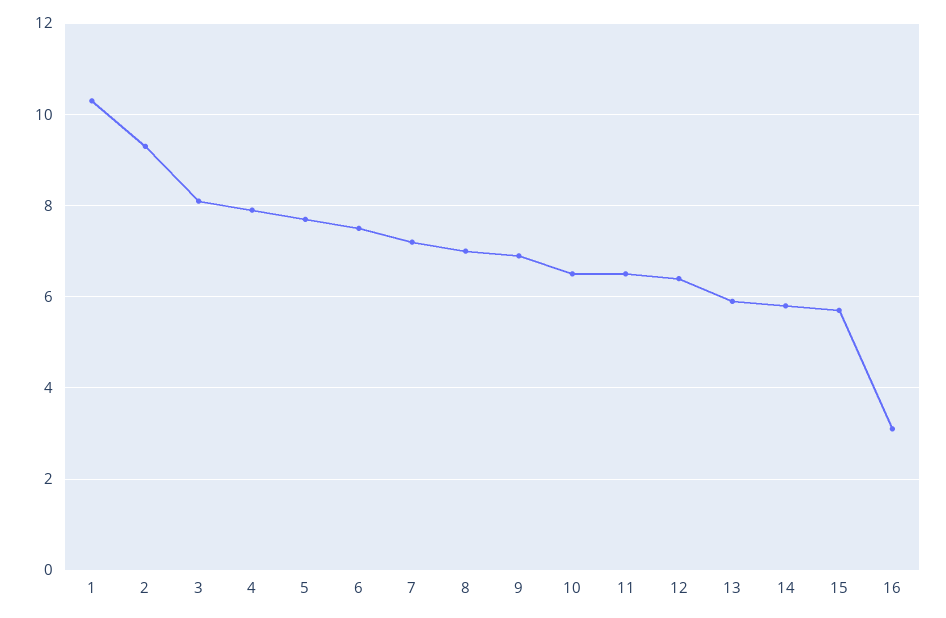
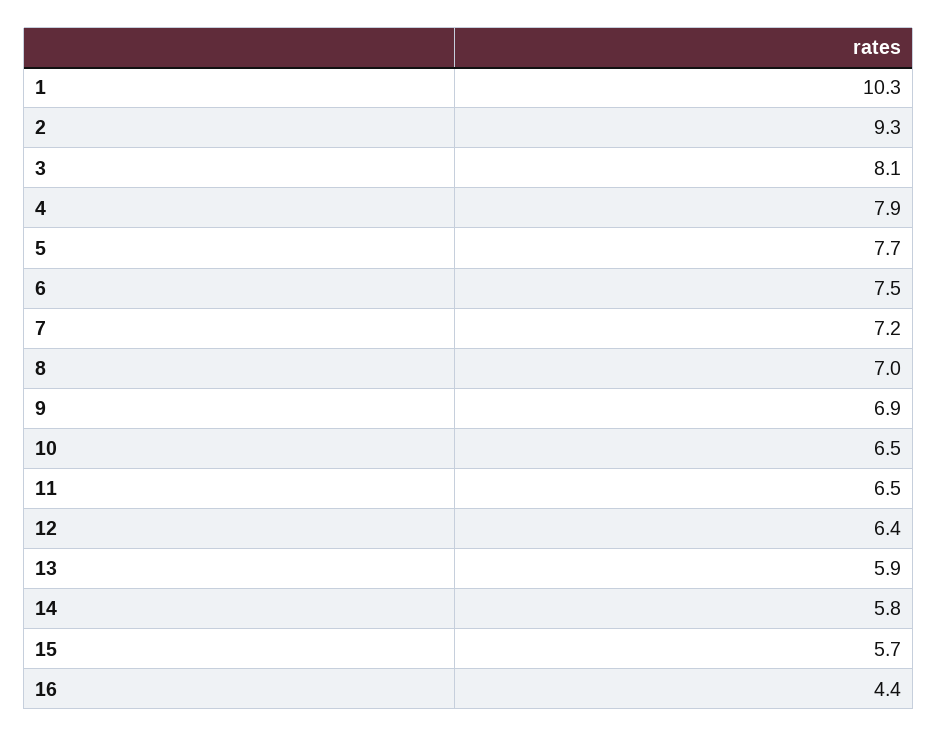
  {
    "1": 10.3,
    "2": 9.3,
    "3": 8.1,
    "4": 7.9,
    "5": 7.7,
    "6": 7.5,
    "7": 7.2,
    "8": 7,
    "9": 6.9,
    "10": 6.5,
    "11": 6.5,
    "12": 6.4,
    "13": 5.9,
    "14": 5.8,
    "15": 5.7,
-   "16": 3
+   "16": 4.4
  }

